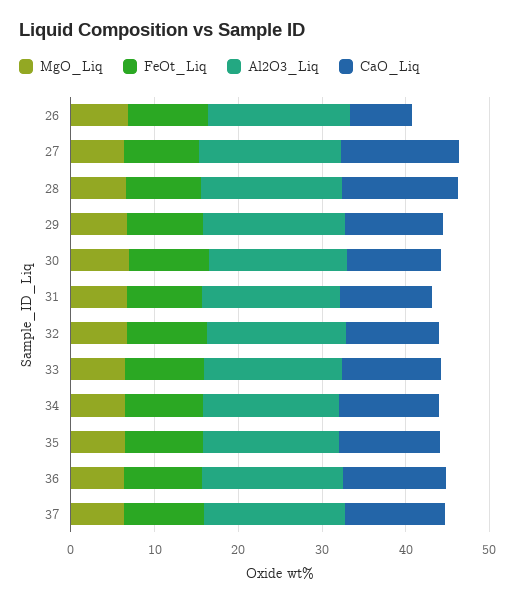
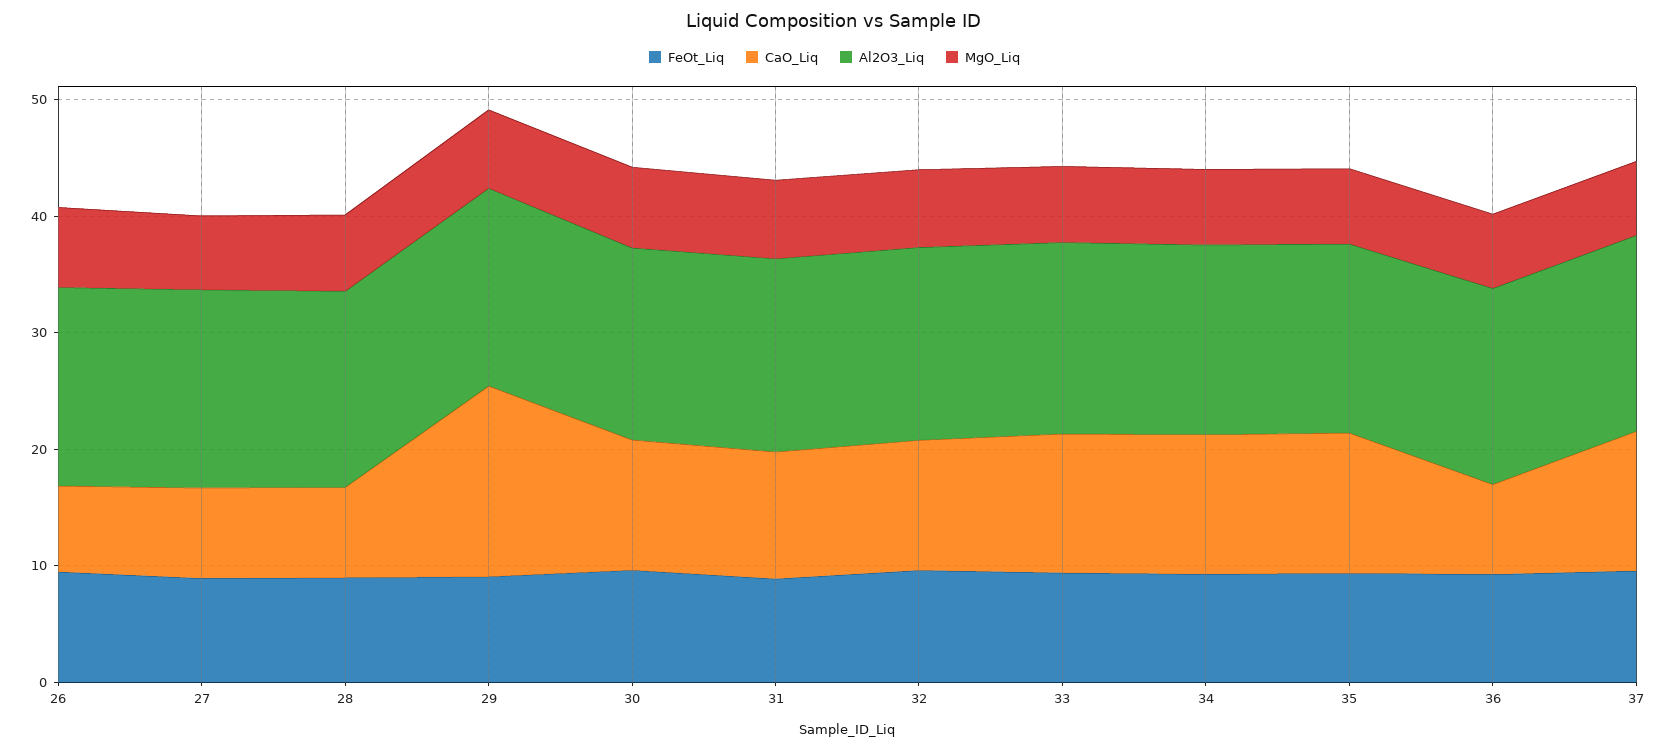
  {
    "MgO_Liq": {
      "26": 6,
      "27": 6,
      "28": 6,
      "29": 6,
      "30": 6,
      "31": 6,
      "32": 6,
      "33": 6,
      "34": 6,
      "35": 6,
      "36": 6,
      "37": 6
    },
    "FeOt_Liq": {
      "26": 10,
      "27": 8,
      "28": 8,
      "29": 10,
      "30": 10,
      "31": 8,
      "32": 10,
      "33": 10,
      "34": 10,
      "35": 10,
      "36": 10,
      "37": 10
    },
    "Al2O3_Liq": {
      "26": 18,
      "27": 18,
      "28": 16,
      "29": 16,
      "30": 16,
      "31": 16,
      "32": 16,
      "33": 16,
      "34": 16,
      "35": 16,
      "36": 16,
      "37": 16
    },
    "CaO_Liq": {
      "26": 8,
-     "27": 14,
+     "27": 8,
-     "28": 14,
+     "28": 8,
-     "29": 12,
+     "29": 16,
      "30": 12,
      "31": 10,
      "32": 12,
      "33": 12,
      "34": 12,
      "35": 12,
-     "36": 12,
+     "36": 8,
      "37": 12
    }
  }

